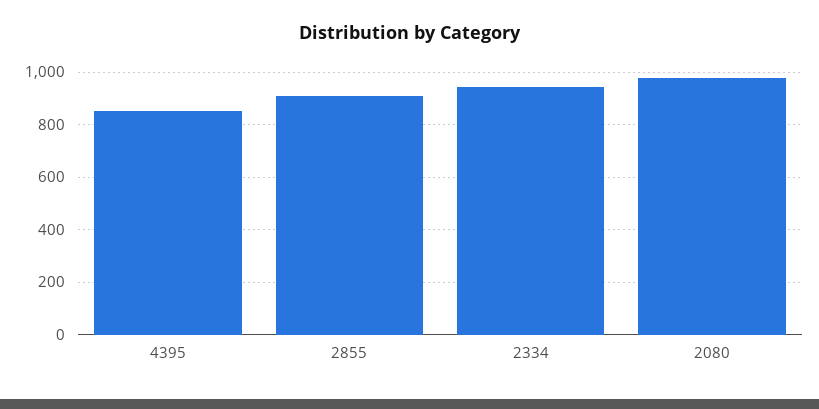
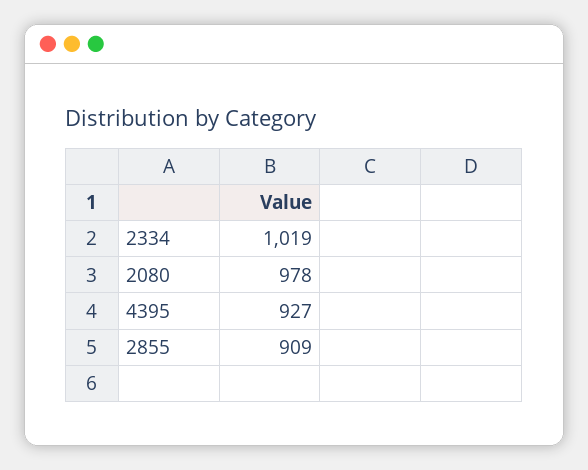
  {
-   "4395": 850,
+   "4395": 927,
    "2855": 909,
-   "2334": 950,
+   "2334": 1019,
    "2080": 978
  }

